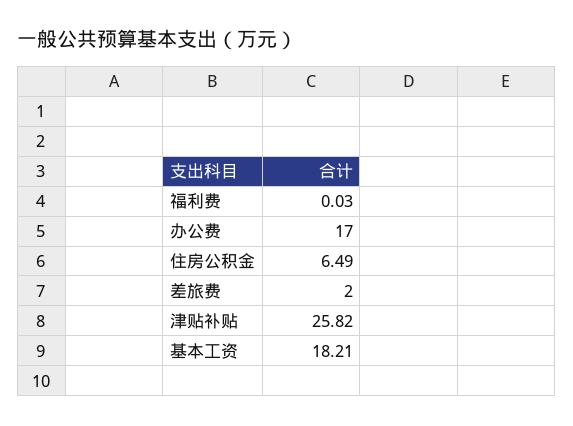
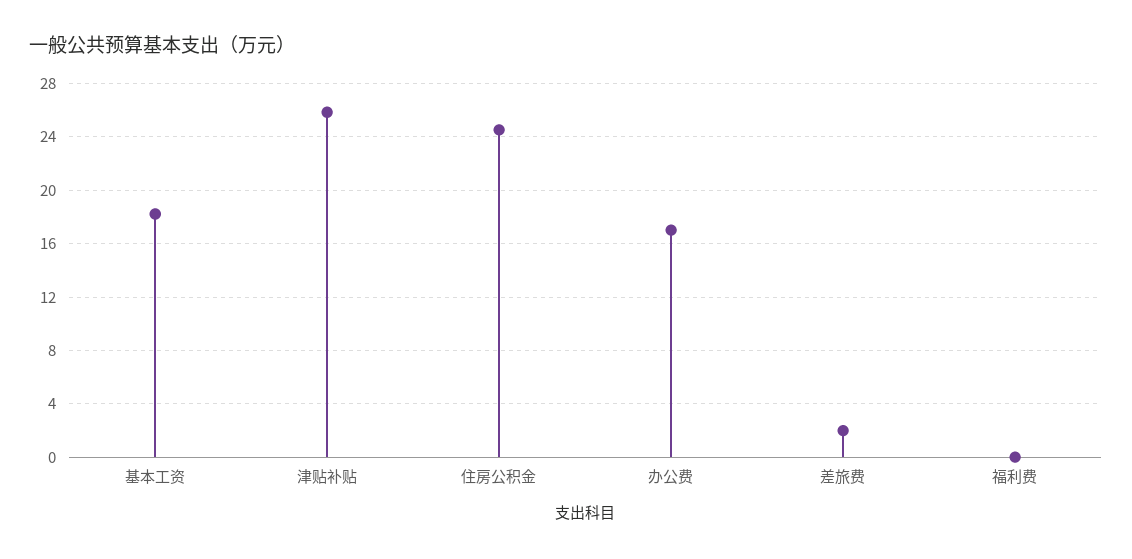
  {
    "福利费": 0.03,
    "办公费": 17,
-   "住房公积金": 6.49,
+   "住房公积金": 24.5,
    "差旅费": 2,
    "津贴补贴": 25.82,
    "基本工资": 18.21
  }

